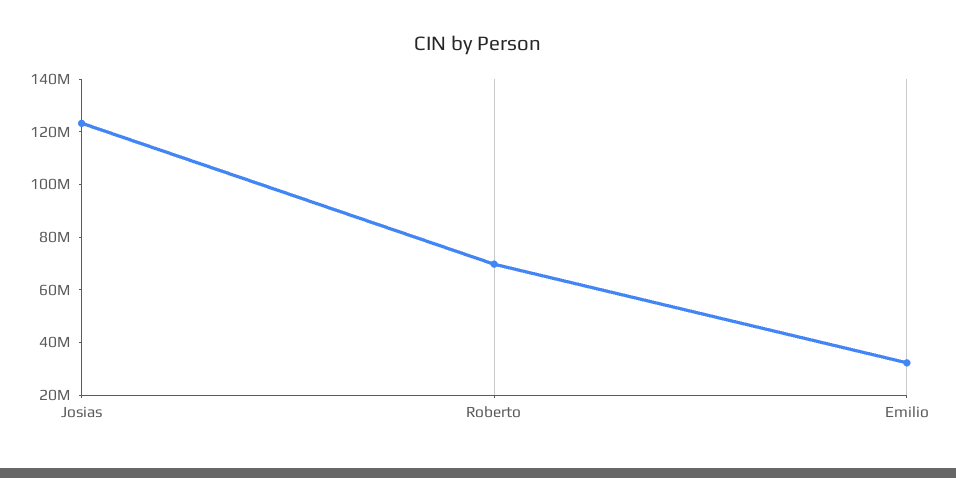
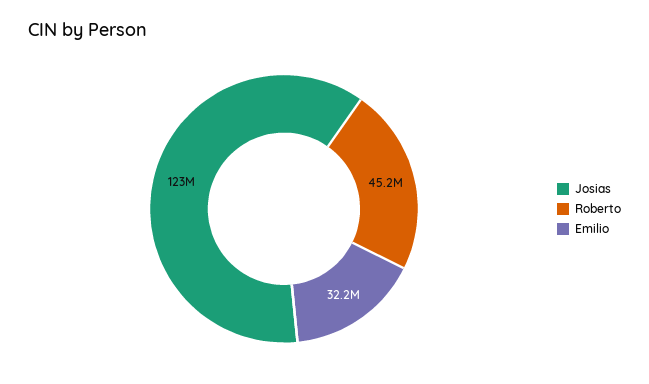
  {
    "Josias": 123000000,
-   "Roberto": 70000000,
+   "Roberto": 45200000,
    "Emilio": 32200000
  }

